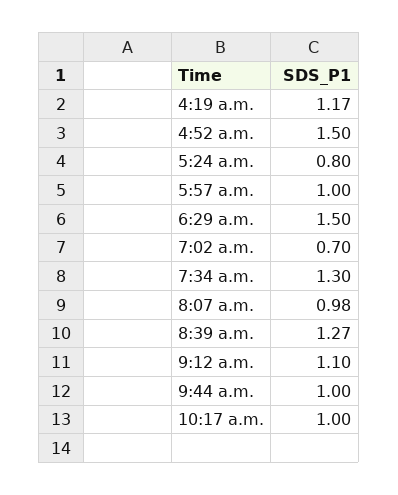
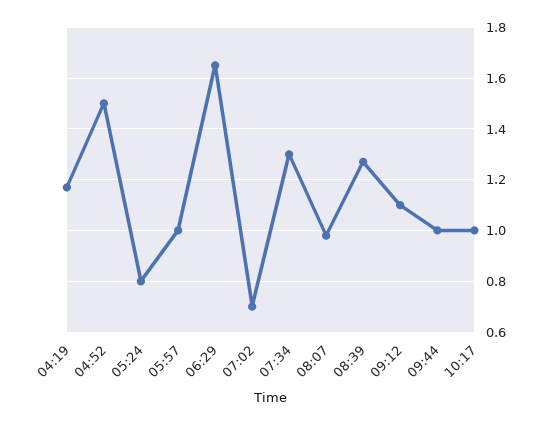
  {
    "4:19 a.m.": 1.17,
    "4:52 a.m.": 1.5,
    "5:24 a.m.": 0.8,
    "5:57 a.m.": 1,
-   "6:29 a.m.": 1.5,
+   "6:29 a.m.": 1.65,
    "7:02 a.m.": 0.7,
    "7:34 a.m.": 1.3,
    "8:07 a.m.": 0.98,
    "8:39 a.m.": 1.27,
    "9:12 a.m.": 1.1,
    "9:44 a.m.": 1,
    "10:17 a.m.": 1
  }

